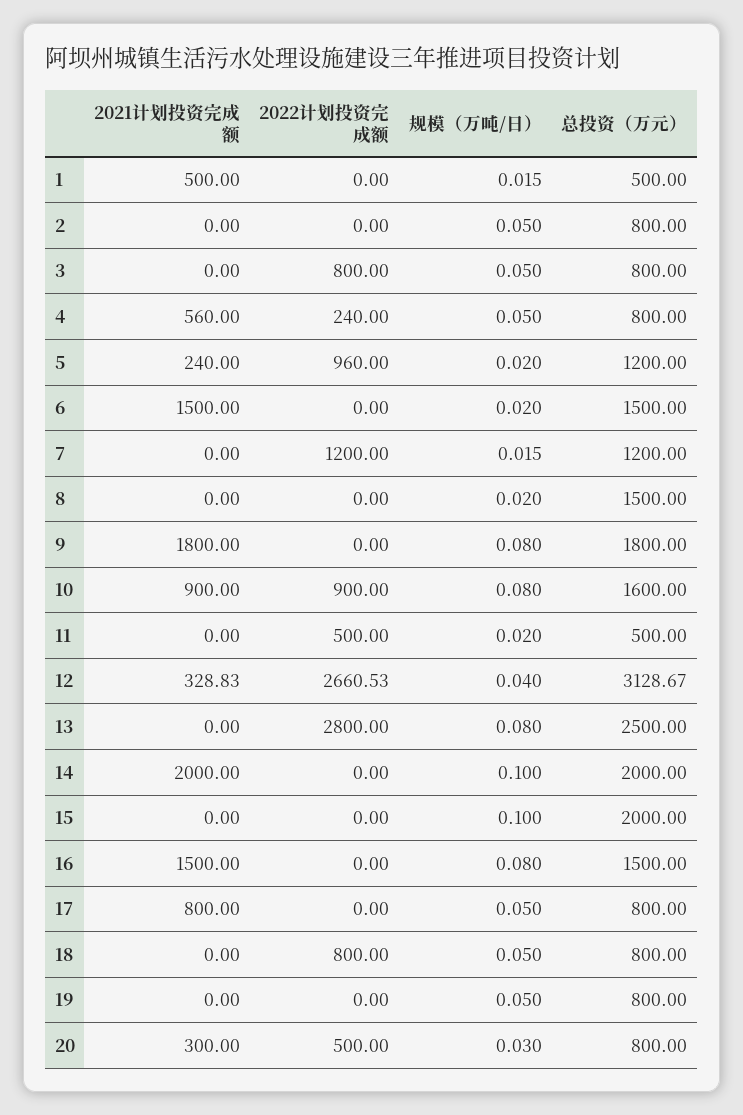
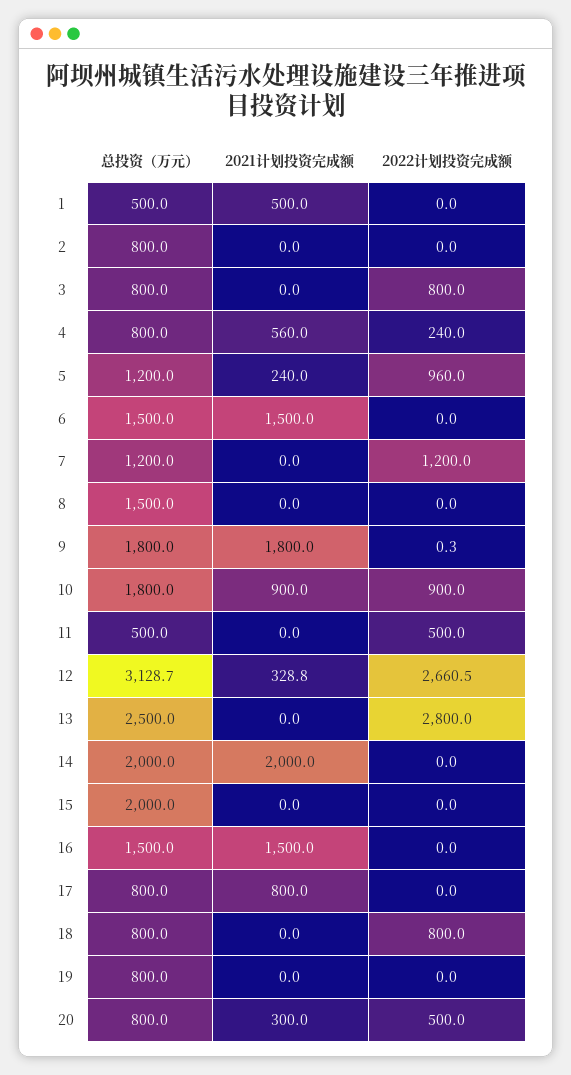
  {
    "2021计划投资完成额": {
      "1": 500,
      "2": 0,
      "3": 0,
      "4": 560,
      "5": 240,
      "6": 1500,
      "7": 0,
      "8": 0,
      "9": 1800,
      "10": 900,
      "11": 0,
      "12": 328.83,
      "13": 0,
      "14": 2000,
      "15": 0,
      "16": 1500,
      "17": 800,
      "18": 0,
      "19": 0,
      "20": 300
    },
    "2022计划投资完成额": {
      "1": 0,
      "2": 0,
      "3": 800,
      "4": 240,
      "5": 960,
      "6": 0,
      "7": 1200,
      "8": 0,
-     "9": 0,
+     "9": 0.3,
      "10": 900,
      "11": 500,
      "12": 2660.53,
      "13": 2800,
      "14": 0,
      "15": 0,
      "16": 0,
      "17": 0,
      "18": 800,
      "19": 0,
      "20": 500
    },
-   "规模（万吨/日）": {
-     "1": 0.015,
-     "2": 0.05,
-     "3": 0.05,
-     "4": 0.05,
-     "5": 0.02,
-     "6": 0.02,
-     "7": 0.015,
-     "8": 0.02,
-     "9": 0.08,
-     "10": 0.08,
-     "11": 0.02,
-     "12": 0.04,
-     "13": 0.08,
-     "14": 0.1,
-     "15": 0.1,
-     "16": 0.08,
-     "17": 0.05,
-     "18": 0.05,
-     "19": 0.05,
-     "20": 0.03
-   },
    "总投资（万元）": {
      "1": 500,
      "2": 800,
      "3": 800,
      "4": 800,
      "5": 1200,
      "6": 1500,
      "7": 1200,
      "8": 1500,
      "9": 1800,
-     "10": 1600,
+     "10": 1800,
      "11": 500,
      "12": 3128.67,
      "13": 2500,
      "14": 2000,
      "15": 2000,
      "16": 1500,
      "17": 800,
      "18": 800,
      "19": 800,
      "20": 800
    }
  }

